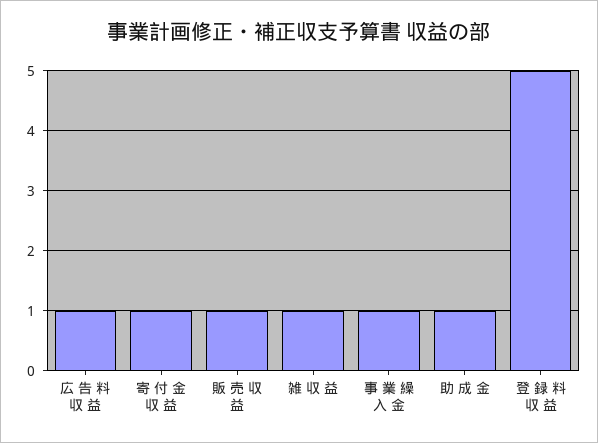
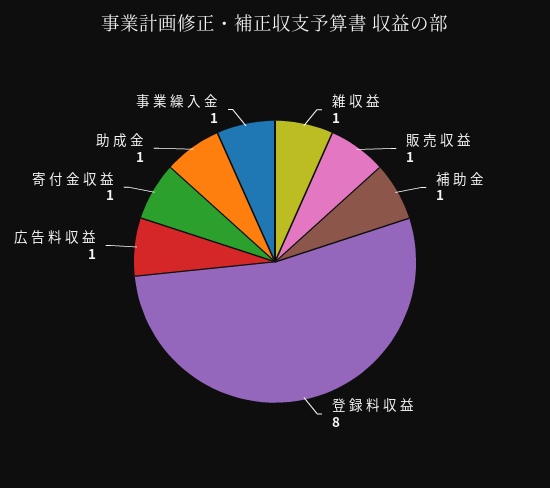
  {
    "広 告 料 収 益": 1,
    "寄 付 金 収 益": 1,
    "販 売 収 益": 1,
    "雑 収 益": 1,
    "事 業 繰 入 金": 1,
    "助 成 金": 1,
-   "登 録 料 収 益": 5
+   "登 録 料 収 益": 8,
+   "補 助 金": 1
  }

